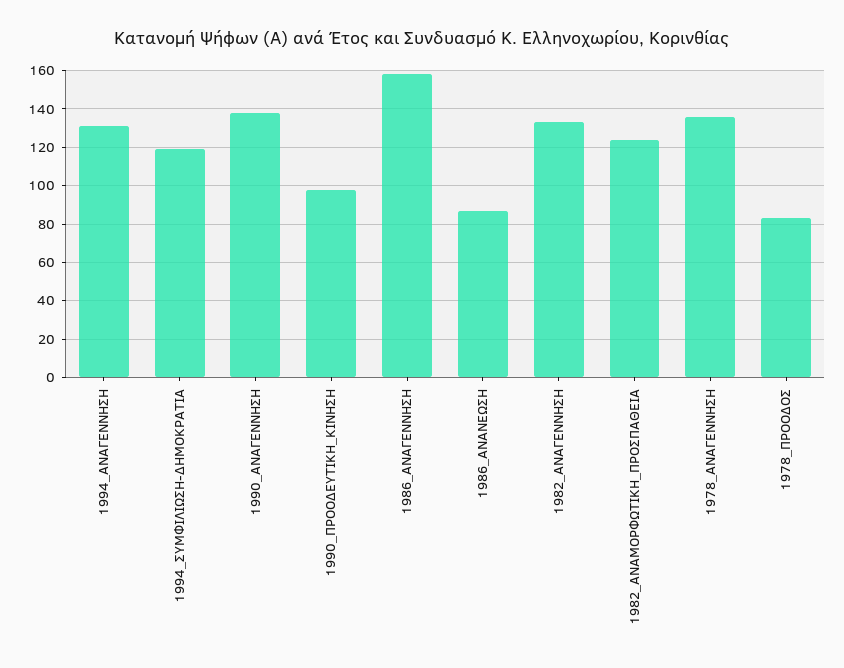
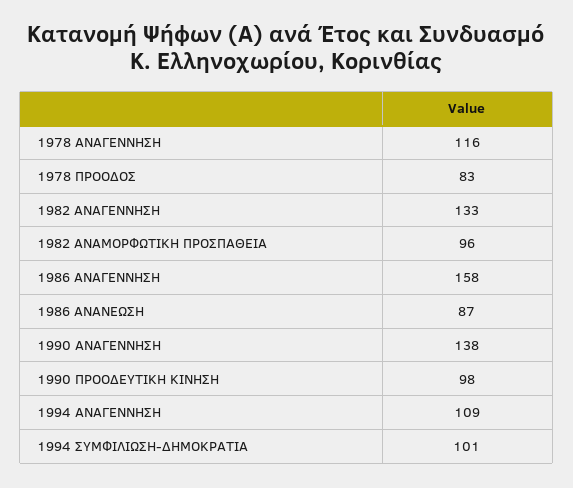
  {
-   "1994_ΑΝΑΓΕΝΝΗΣΗ": 130,
+   "1994_ΑΝΑΓΕΝΝΗΣΗ": 109,
-   "1994_ΣΥΜΦΙΛΙΩΣΗ-ΔΗΜΟΚΡΑΤΙΑ": 120,
+   "1994_ΣΥΜΦΙΛΙΩΣΗ-ΔΗΜΟΚΡΑΤΙΑ": 101,
    "1990_ΑΝΑΓΕΝΝΗΣΗ": 138,
    "1990_ΠΡΟΟΔΕΥΤΙΚΗ_ΚΙΝΗΣΗ": 98,
    "1986_ΑΝΑΓΕΝΝΗΣΗ": 158,
    "1986_ΑΝΑΝΕΩΣΗ": 87,
    "1982_ΑΝΑΓΕΝΝΗΣΗ": 133,
-   "1982_ΑΝΑΜΟΡΦΩΤΙΚΗ_ΠΡΟΣΠΑΘΕΙΑ": 125,
+   "1982_ΑΝΑΜΟΡΦΩΤΙΚΗ_ΠΡΟΣΠΑΘΕΙΑ": 96,
-   "1978_ΑΝΑΓΕΝΝΗΣΗ": 135,
+   "1978_ΑΝΑΓΕΝΝΗΣΗ": 116,
    "1978_ΠΡΟΟΔΟΣ": 83
  }

